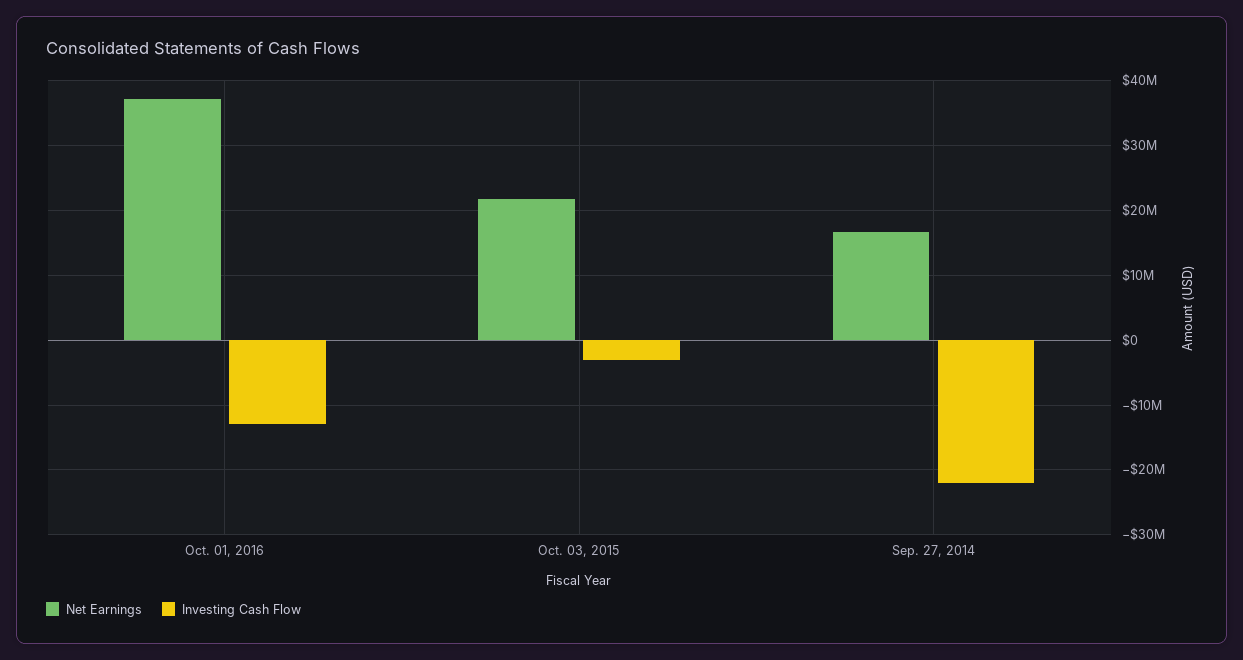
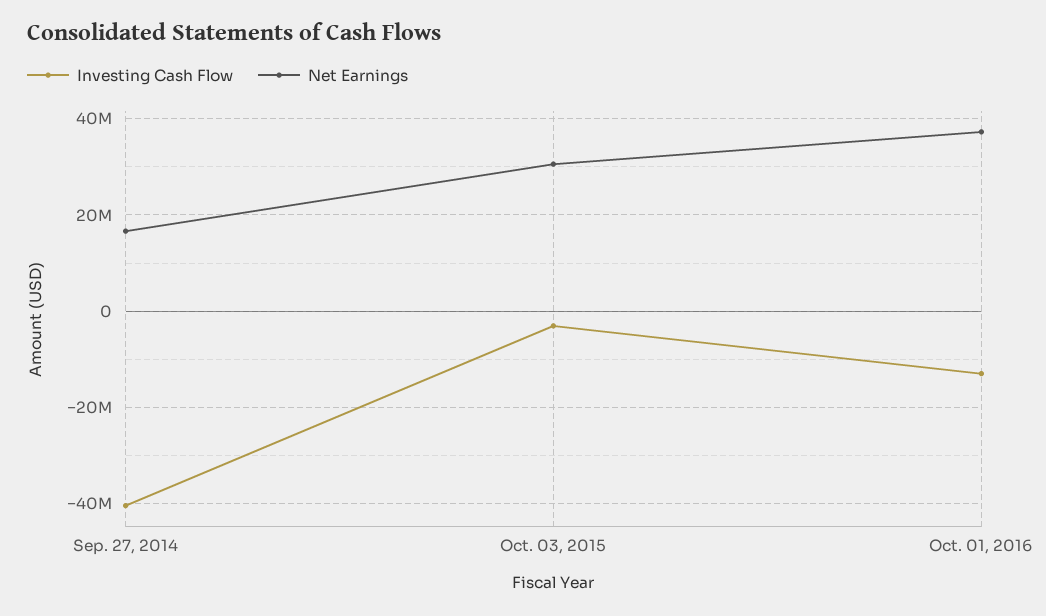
  {
    "Net Earnings": {
      "Oct. 01, 2016": 37000000,
-     "Oct. 03, 2015": 22000000,
+     "Oct. 03, 2015": 30000000,
      "Sep. 27, 2014": 17000000
    },
    "Investing Cash Flow": {
      "Oct. 01, 2016": -13000000,
      "Oct. 03, 2015": -3000000,
-     "Sep. 27, 2014": -22000000
+     "Sep. 27, 2014": -40000000
    }
  }

